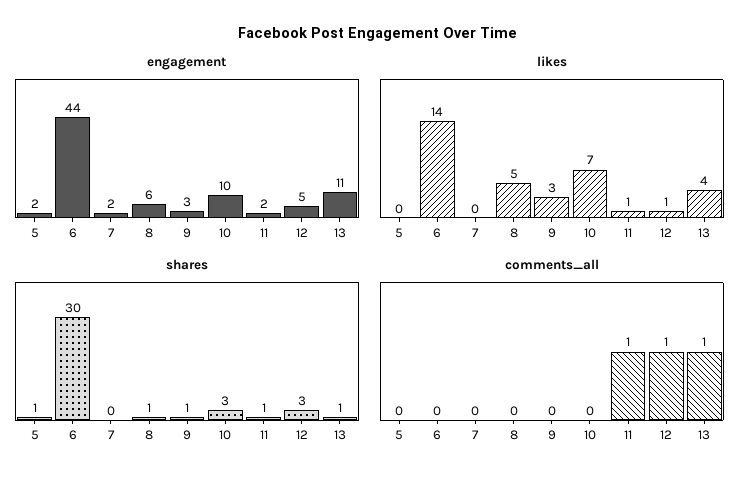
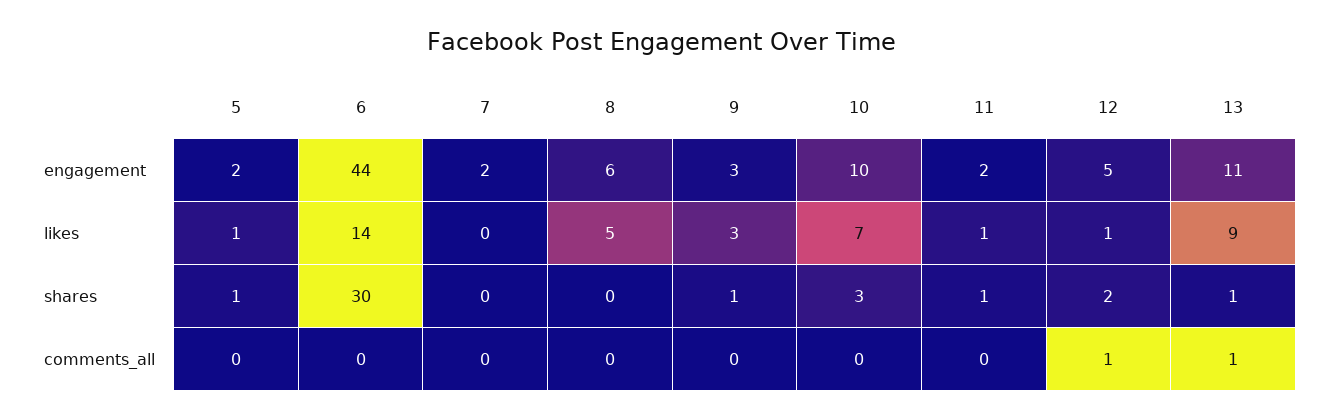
  {
    "engagement": {
      "5": 2,
      "6": 44,
      "7": 2,
      "8": 6,
      "9": 3,
      "10": 10,
      "11": 2,
      "12": 5,
      "13": 11
    },
    "likes": {
-     "5": 0,
+     "5": 1,
      "6": 14,
      "7": 0,
      "8": 5,
      "9": 3,
      "10": 7,
      "11": 1,
      "12": 1,
-     "13": 4
+     "13": 9
    },
    "shares": {
      "5": 1,
      "6": 30,
      "7": 0,
-     "8": 1,
+     "8": 0,
      "9": 1,
      "10": 3,
      "11": 1,
-     "12": 3,
+     "12": 2,
      "13": 1
    },
    "comments_all": {
      "5": 0,
      "6": 0,
      "7": 0,
      "8": 0,
      "9": 0,
      "10": 0,
-     "11": 1,
+     "11": 0,
      "12": 1,
      "13": 1
    }
  }

